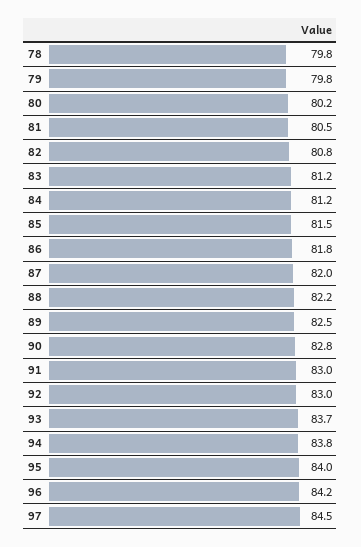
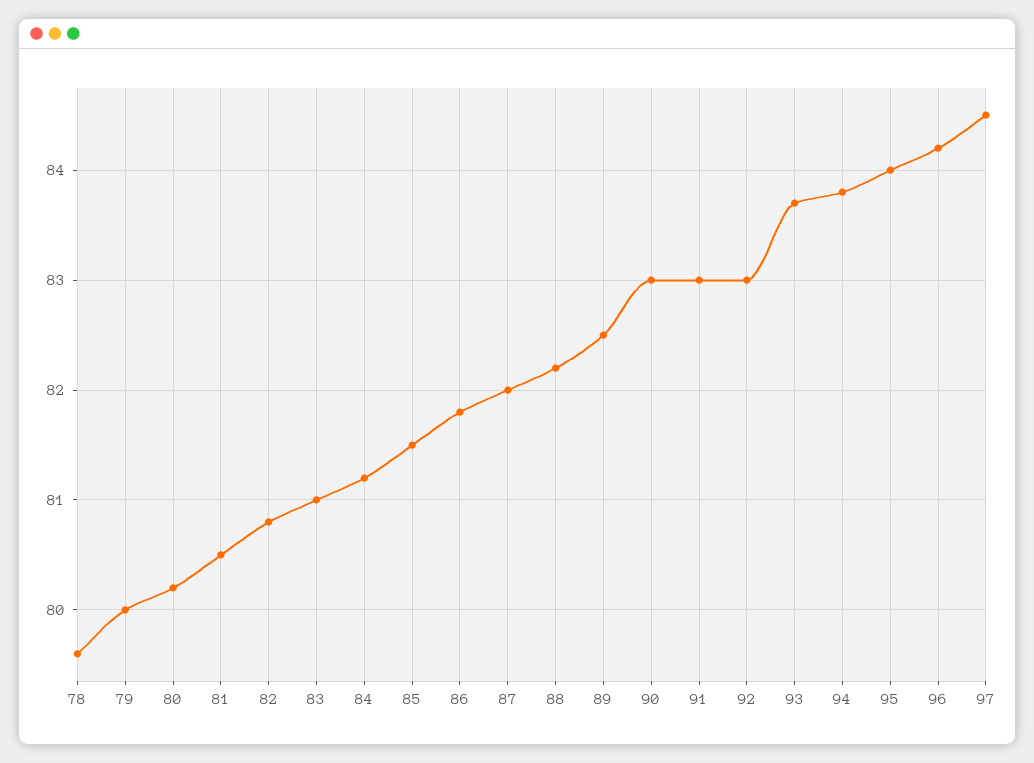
  {
-   "78": 79.8,
+   "78": 79.6,
-   "79": 79.8,
+   "79": 80,
    "80": 80.2,
    "81": 80.5,
    "82": 80.8,
-   "83": 81.2,
+   "83": 81,
    "84": 81.2,
    "85": 81.5,
    "86": 81.8,
    "87": 82,
    "88": 82.2,
    "89": 82.5,
-   "90": 82.8,
+   "90": 83,
    "91": 83,
    "92": 83,
    "93": 83.7,
    "94": 83.8,
    "95": 84,
    "96": 84.2,
    "97": 84.5
  }

